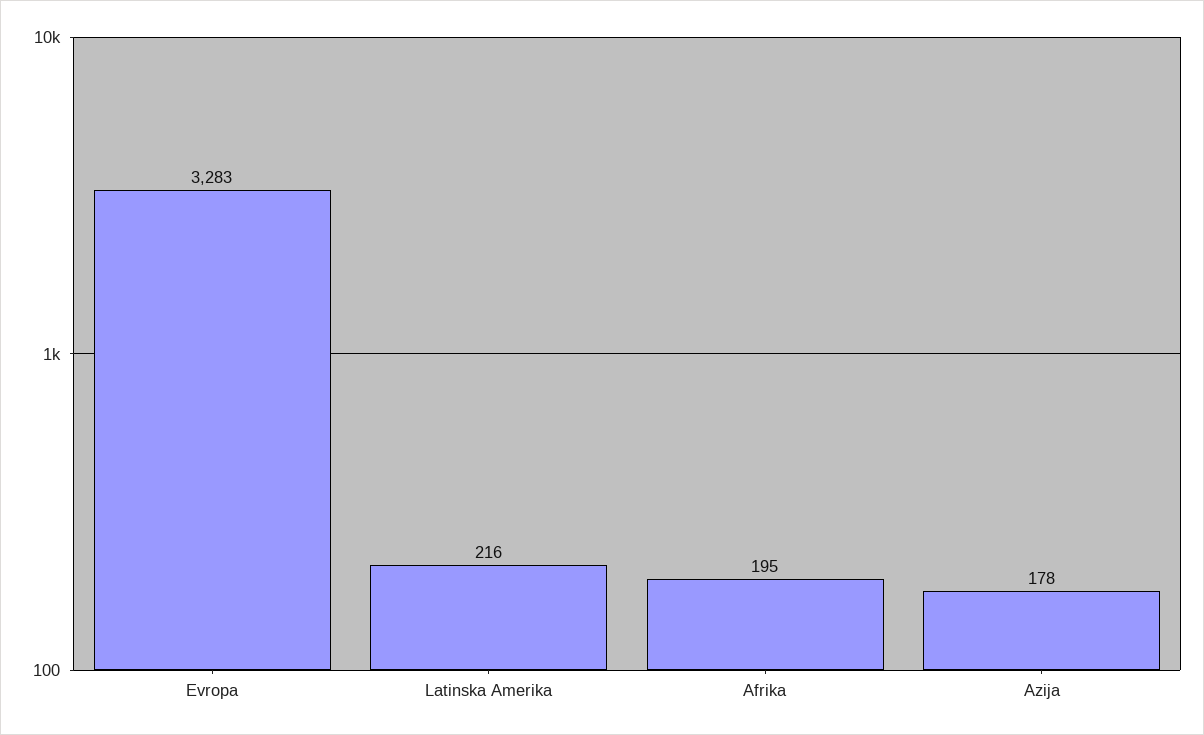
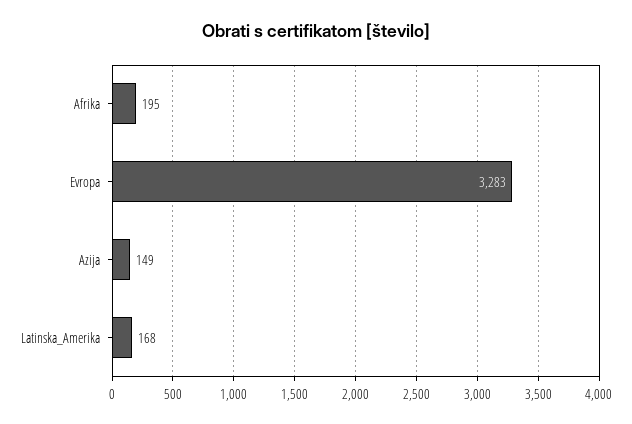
  {
    "Evropa": 3283,
-   "Latinska Amerika": 216,
+   "Latinska Amerika": 168,
    "Afrika": 195,
-   "Azija": 178
+   "Azija": 149
  }

